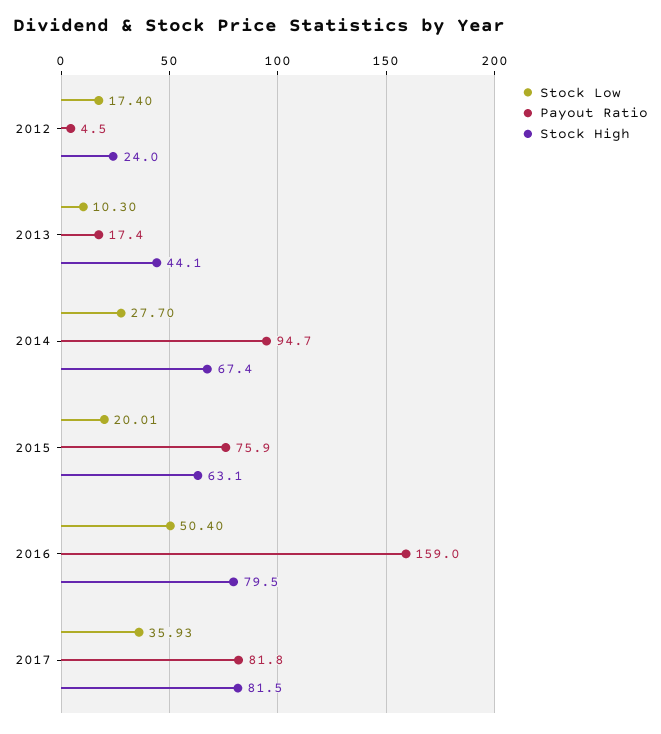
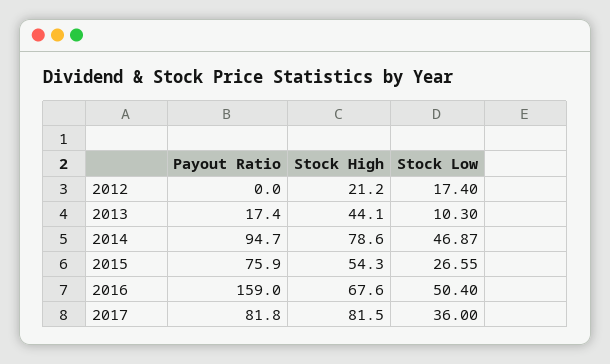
  {
    "Stock Low": {
      "2012": 17.4,
      "2013": 10.3,
-     "2014": 27.7,
+     "2014": 46.87,
-     "2015": 20.01,
+     "2015": 26.55,
      "2016": 50.4,
-     "2017": 35.93
+     "2017": 36
    },
    "Payout Ratio": {
-     "2012": 4.5,
+     "2012": 0,
      "2013": 17.4,
      "2014": 94.7,
      "2015": 75.9,
      "2016": 159,
      "2017": 81.8
    },
    "Stock High": {
-     "2012": 24,
+     "2012": 21.2,
      "2013": 44.1,
-     "2014": 67.4,
+     "2014": 78.6,
-     "2015": 63.1,
+     "2015": 54.3,
-     "2016": 79.5,
+     "2016": 67.6,
      "2017": 81.5
    }
  }

